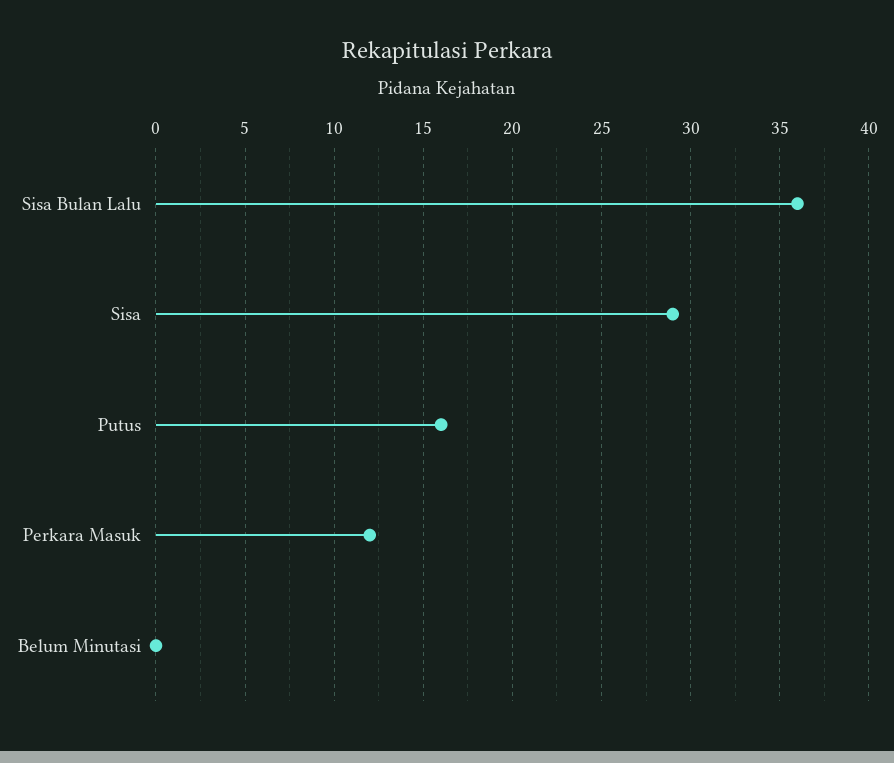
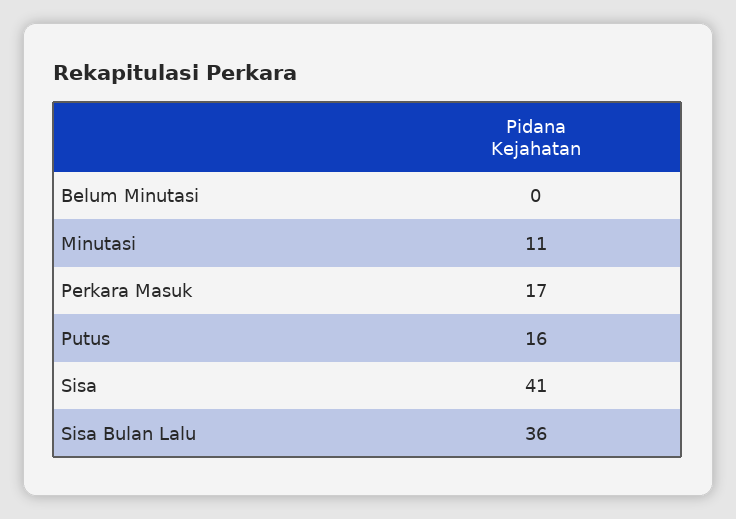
  {
    "Sisa Bulan Lalu": 36,
-   "Sisa": 29,
+   "Sisa": 41,
    "Putus": 16,
-   "Perkara Masuk": 12,
+   "Perkara Masuk": 17,
-   "Belum Minutasi": 0
+   "Belum Minutasi": 0,
+   "Minutasi": 11
  }

